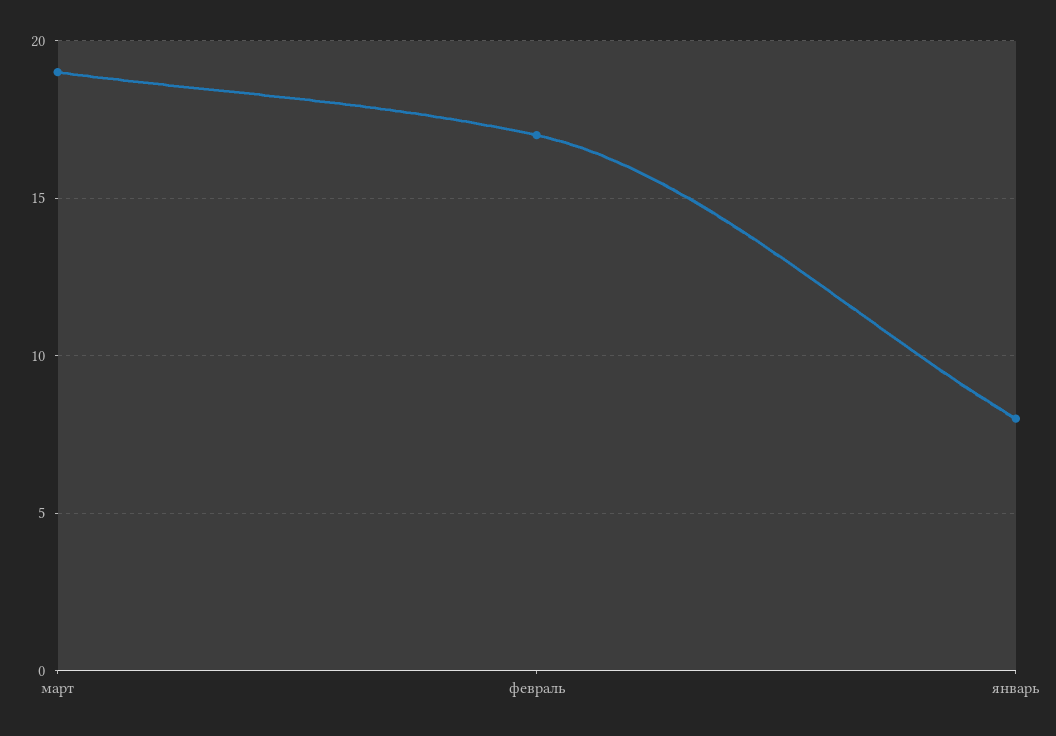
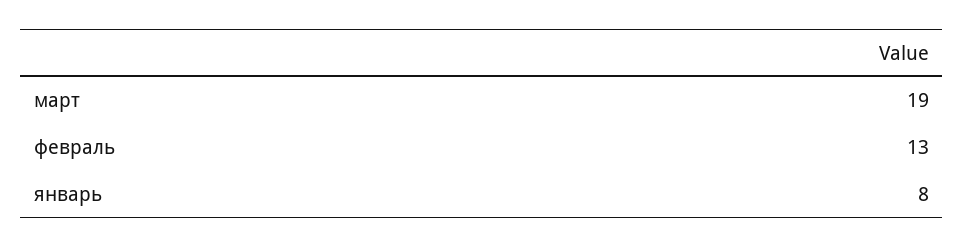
  {
    "март": 19,
-   "февраль": 17,
+   "февраль": 13,
    "январь": 8
  }

